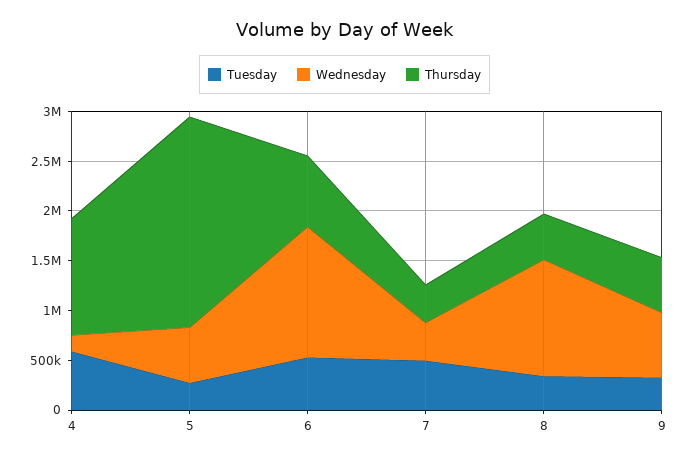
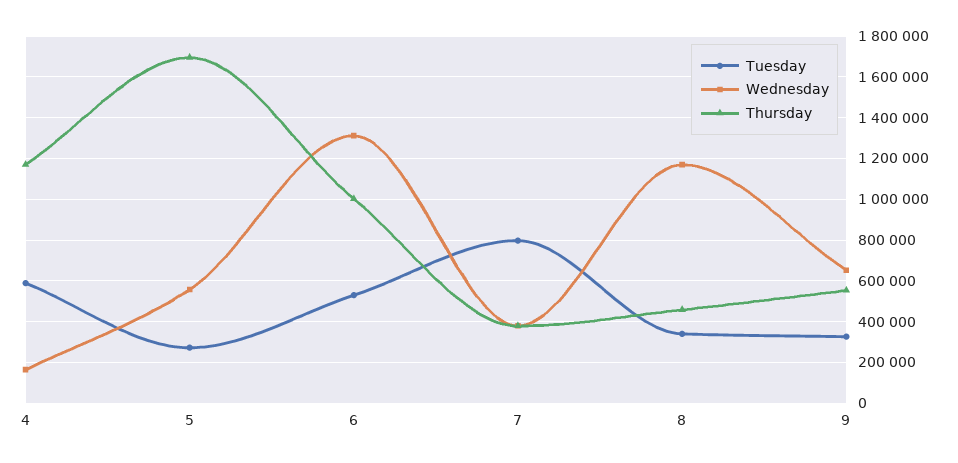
  {
    "Tuesday": {
      "4": 600000,
      "5": 250000,
      "6": 550000,
-     "7": 500000,
+     "7": 800000,
      "8": 350000,
      "9": 350000
    },
    "Wednesday": {
      "4": 150000,
      "5": 550000,
      "6": 1300000,
      "7": 400000,
      "8": 1150000,
      "9": 650000
    },
    "Thursday": {
      "4": 1150000,
-     "5": 2100000,
+     "5": 1700000,
-     "6": 700000,
+     "6": 1000000,
      "7": 400000,
      "8": 450000,
      "9": 550000
    }
  }

